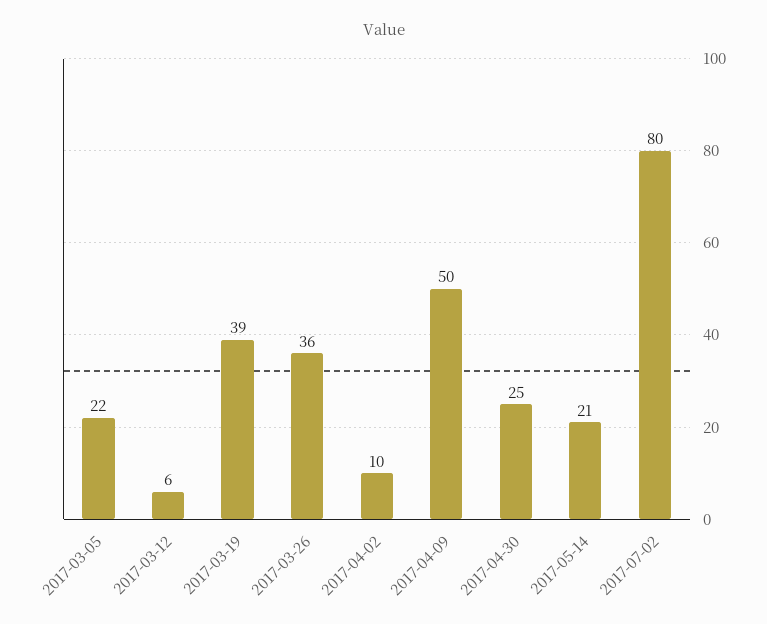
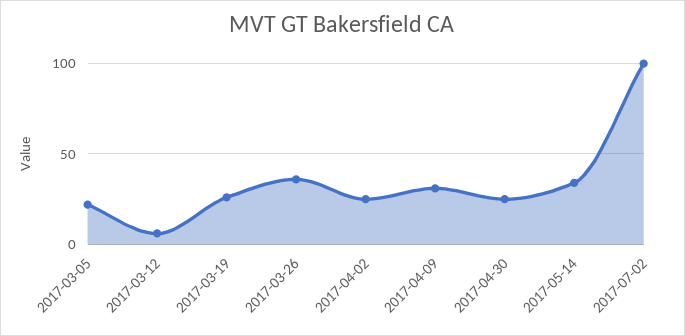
  {
    "2017-03-05": 22,
    "2017-03-12": 6,
-   "2017-03-19": 39,
+   "2017-03-19": 25,
    "2017-03-26": 36,
-   "2017-04-02": 10,
+   "2017-04-02": 25,
-   "2017-04-09": 50,
+   "2017-04-09": 30,
    "2017-04-30": 25,
-   "2017-05-14": 21,
+   "2017-05-14": 35,
-   "2017-07-02": 80
+   "2017-07-02": 100
  }

